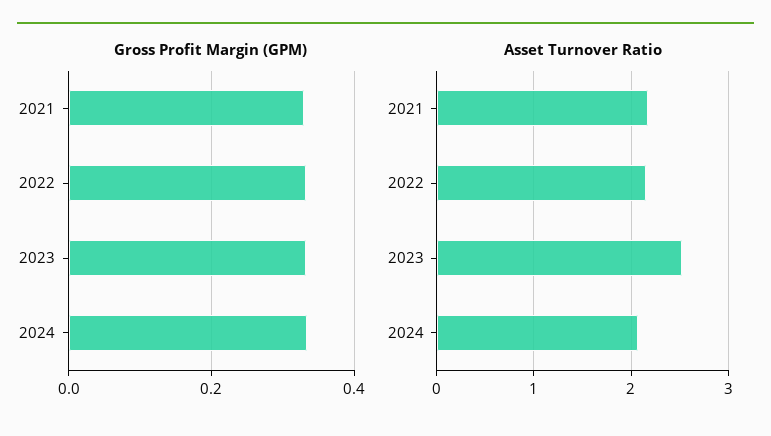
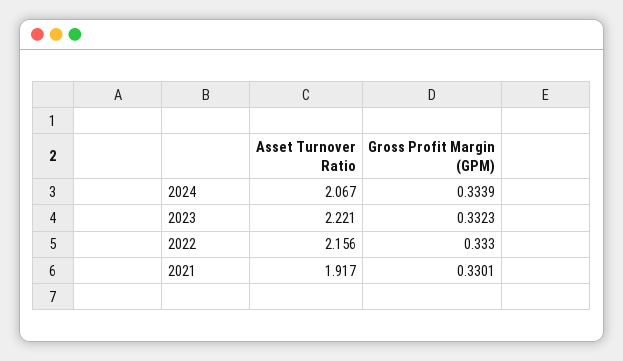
  {
    "Gross Profit Margin (GPM)": {
      "2021": 0.3301,
      "2022": 0.333,
      "2023": 0.3323,
      "2024": 0.3339
    },
    "Asset Turnover Ratio": {
-     "2021": 2.2,
+     "2021": 1.917,
      "2022": 2.156,
-     "2023": 2.5,
+     "2023": 2.221,
      "2024": 2.067
    }
  }

